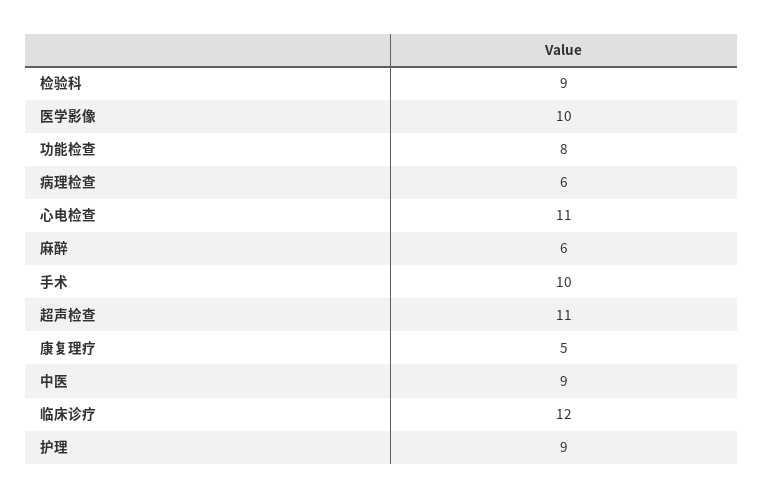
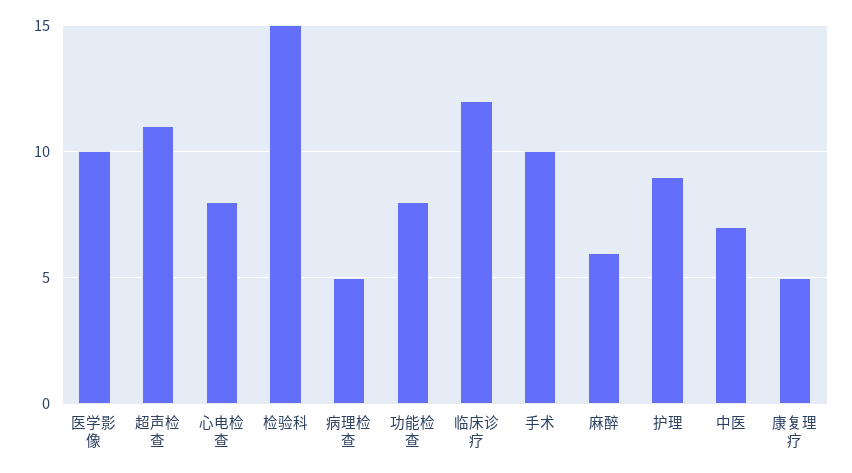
  {
-   "检验科": 9,
+   "检验科": 15,
    "医学影像": 10,
    "功能检查": 8,
-   "病理检查": 6,
+   "病理检查": 5,
-   "心电检查": 11,
+   "心电检查": 8,
    "麻醉": 6,
    "手术": 10,
    "超声检查": 11,
    "康复理疗": 5,
-   "中医": 9,
+   "中医": 7,
    "临床诊疗": 12,
    "护理": 9
  }

